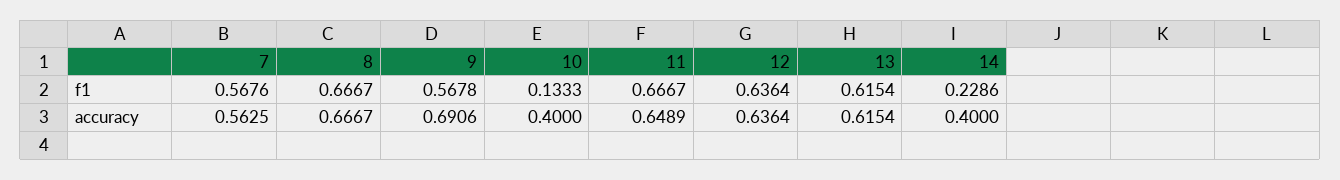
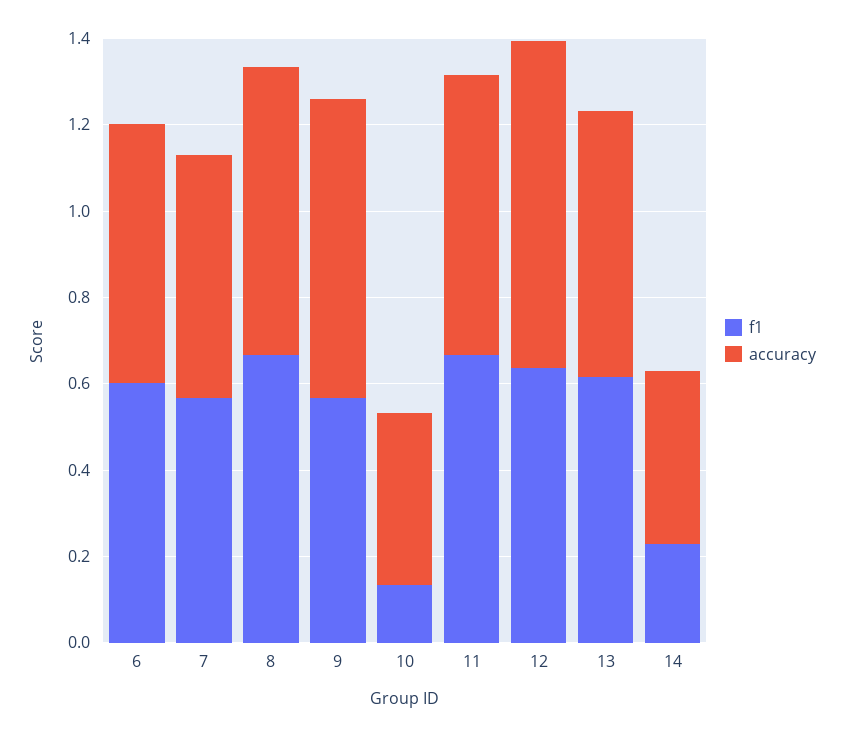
  {
    "f1": {
      "7": 0.5676,
      "8": 0.6667,
      "9": 0.5678,
      "10": 0.1333,
      "11": 0.6667,
      "12": 0.6364,
      "13": 0.6154,
-     "14": 0.2286
+     "14": 0.2286,
+     "6": 0.6
    },
    "accuracy": {
      "7": 0.5625,
      "8": 0.6667,
      "9": 0.6906,
      "10": 0.4,
      "11": 0.6489,
-     "12": 0.6364,
+     "12": 0.75,
      "13": 0.6154,
-     "14": 0.4
+     "14": 0.4,
+     "6": 0.6
    }
  }

